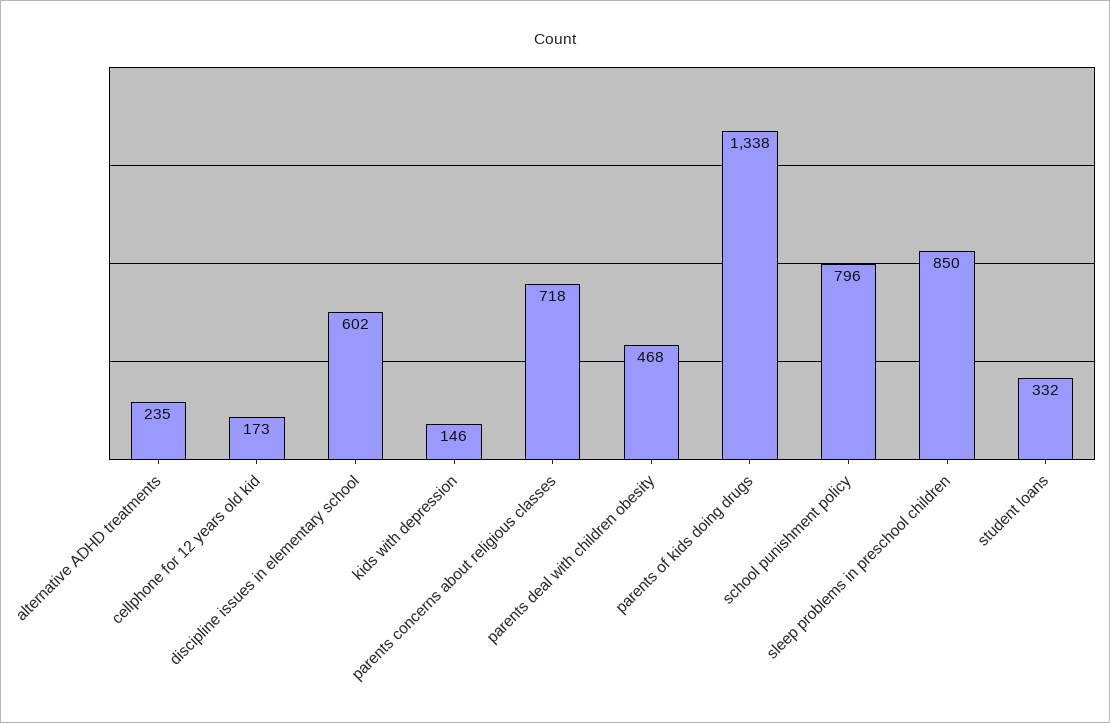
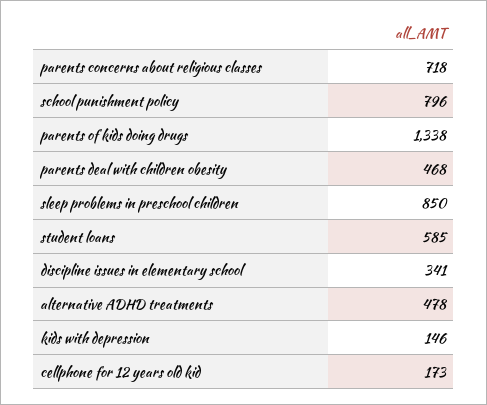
  {
-   "alternative ADHD treatments": 235,
+   "alternative ADHD treatments": 478,
    "cellphone for 12 years old kid": 173,
-   "discipline issues in elementary school": 602,
+   "discipline issues in elementary school": 341,
    "kids with depression": 146,
    "parents concerns about religious classes": 718,
    "parents deal with children obesity": 468,
    "parents of kids doing drugs": 1338,
    "school punishment policy": 796,
    "sleep problems in preschool children": 850,
-   "student loans": 332
+   "student loans": 585
  }

